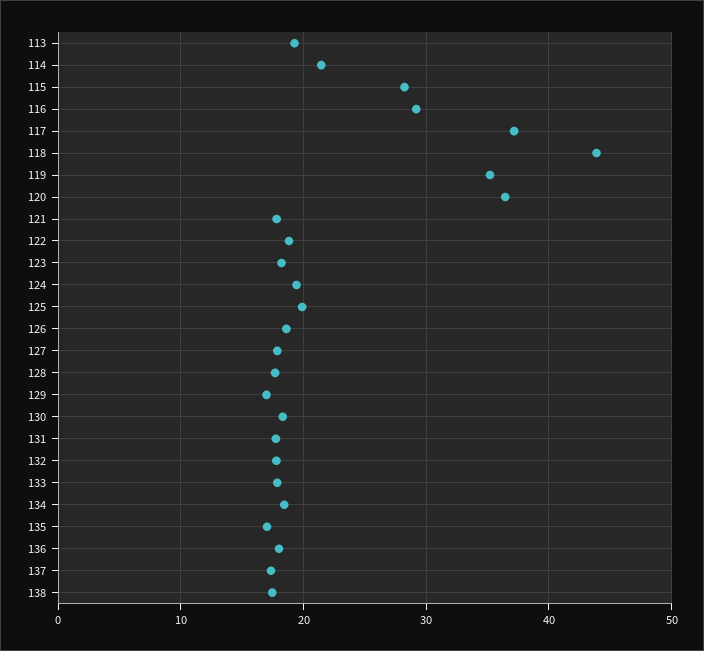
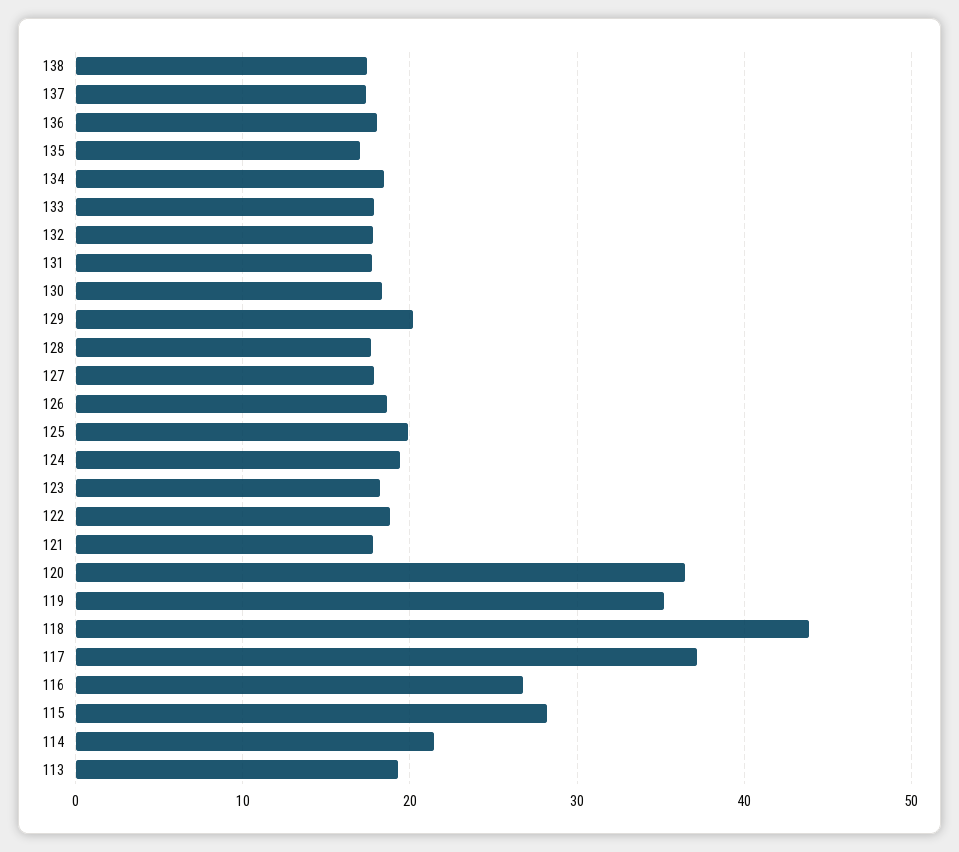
  {
    "113": 19,
    "114": 21,
    "115": 28,
-   "116": 29,
+   "116": 27,
    "117": 37,
    "118": 44,
    "119": 35,
    "120": 36,
    "121": 18,
    "122": 19,
    "123": 18,
    "124": 19,
    "125": 20,
    "126": 19,
    "127": 18,
    "128": 18,
-   "129": 17,
+   "129": 20,
    "130": 18,
    "131": 18,
    "132": 18,
    "133": 18,
    "134": 18,
    "135": 17,
    "136": 18,
    "137": 17,
    "138": 17
  }

